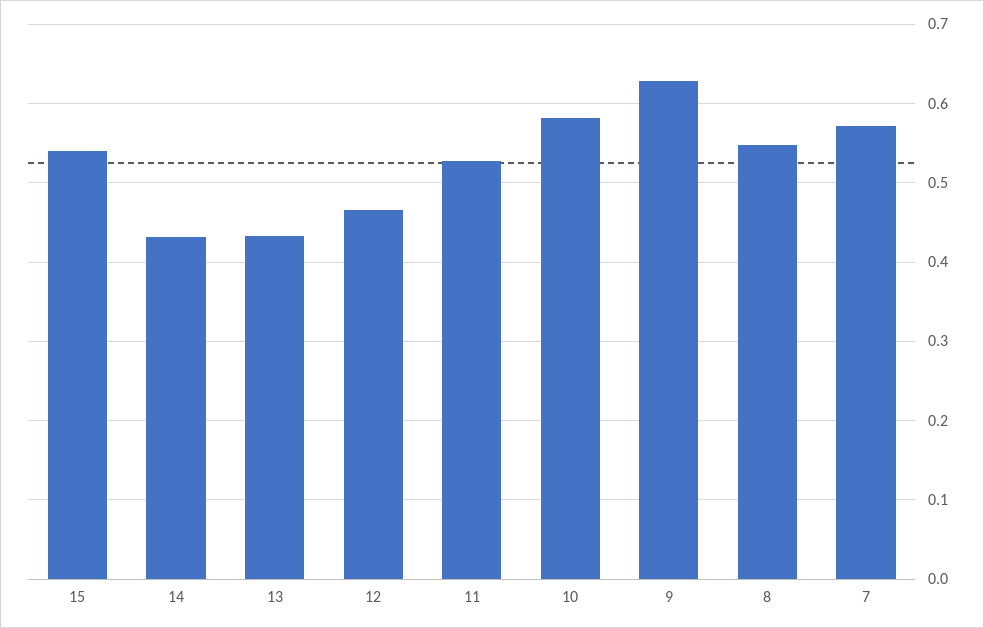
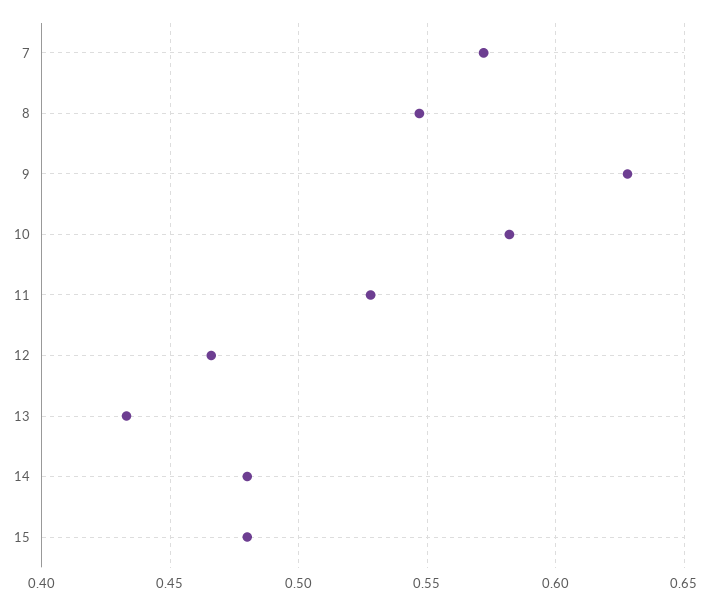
  {
-   "15": 0.54,
+   "15": 0.48,
-   "14": 0.43,
+   "14": 0.48,
    "13": 0.435,
    "12": 0.465,
    "11": 0.53,
    "10": 0.58,
    "9": 0.63,
    "8": 0.545,
    "7": 0.57
  }

